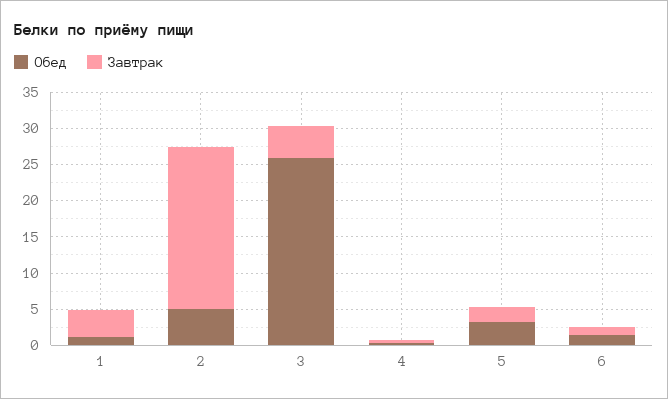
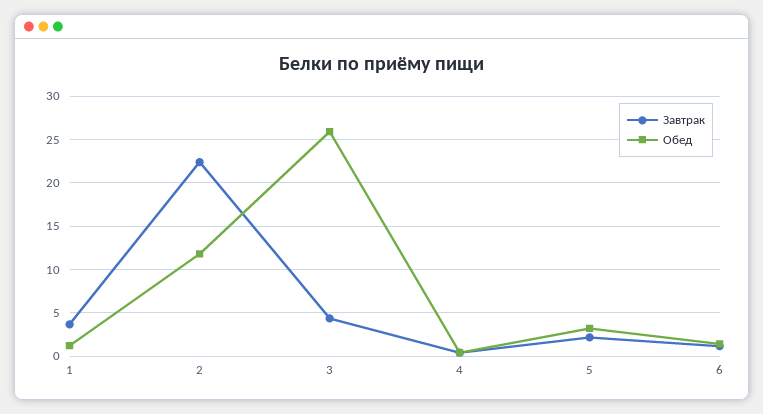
  {
    "Обед": {
      "1": 1,
-     "2": 5,
+     "2": 12,
      "3": 26,
      "4": 0,
      "5": 3,
      "6": 1
    },
    "Завтрак": {
      "1": 4,
      "2": 22,
      "3": 4,
      "4": 0,
      "5": 2,
      "6": 1
    }
  }

